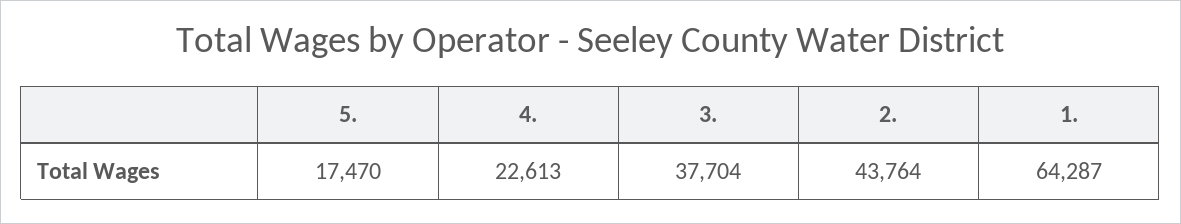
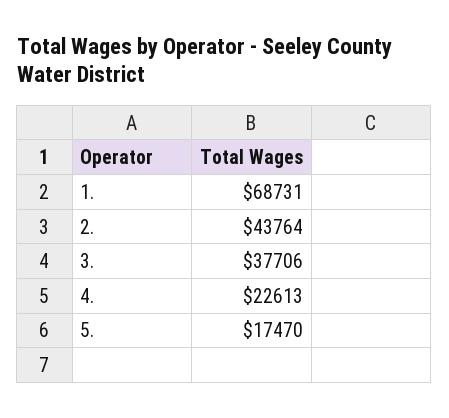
  {
    "5.": 17470,
    "4.": 22613,
-   "3.": 37704,
+   "3.": 37706,
    "2.": 43764,
-   "1.": 64287
+   "1.": 68731
  }

